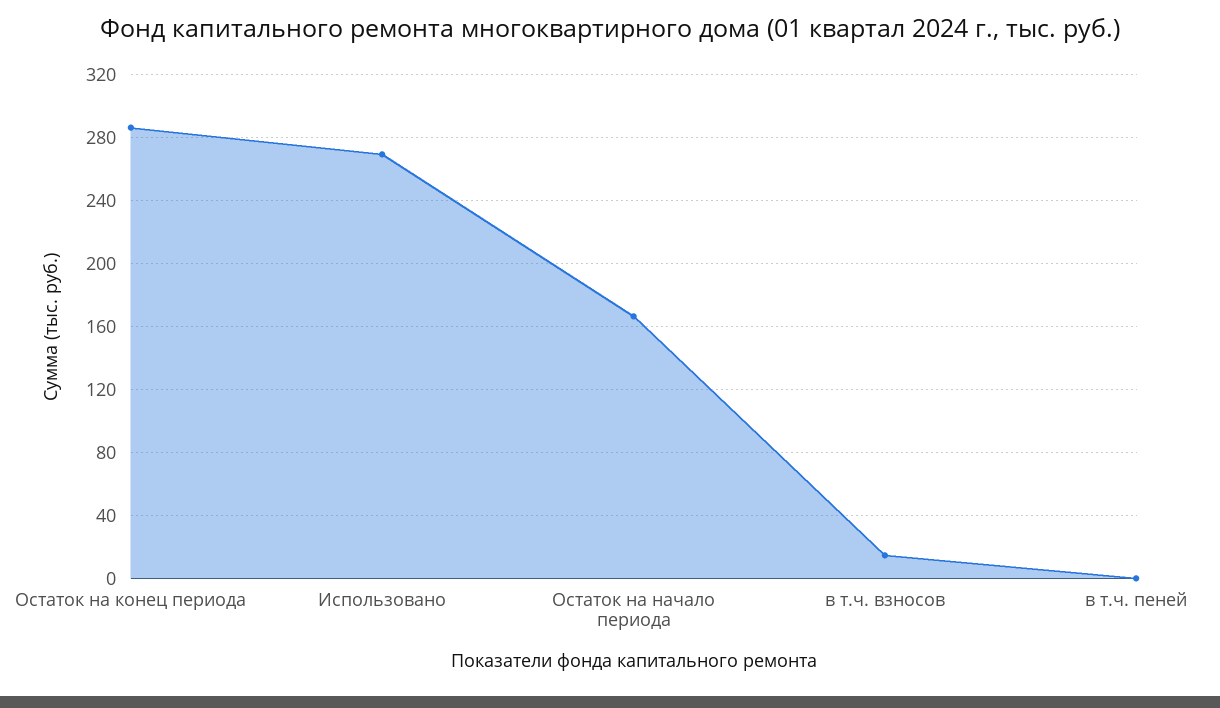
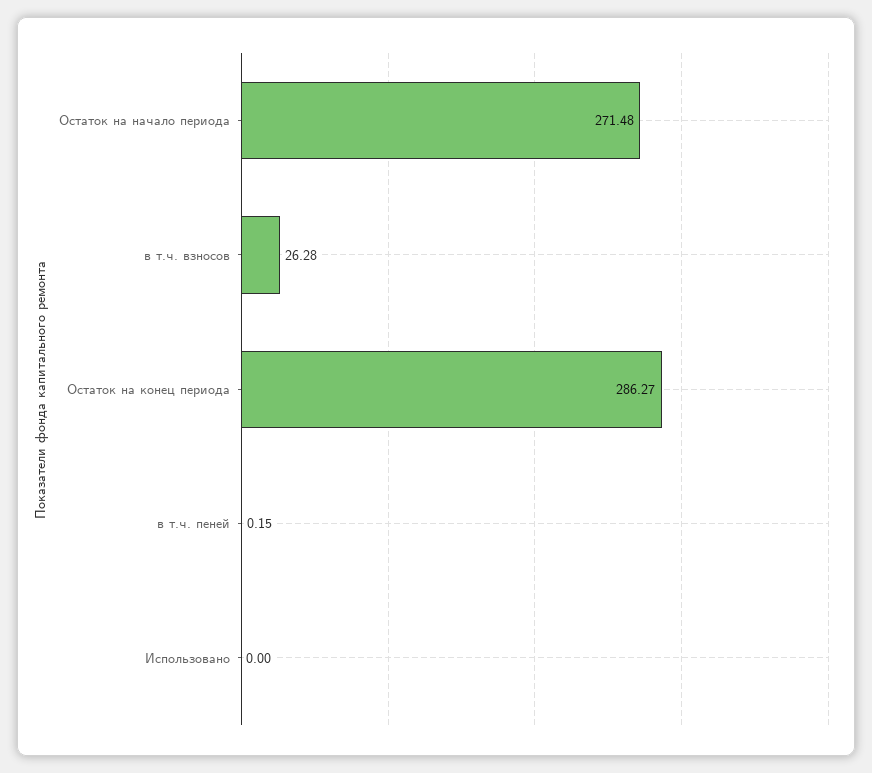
  {
    "Остаток на конец периода": 286.27,
-   "Использовано": 270,
+   "Использовано": 0,
-   "Остаток на начало периода": 165,
+   "Остаток на начало периода": 271.48,
-   "в т.ч. взносов": 15,
+   "в т.ч. взносов": 26.28,
    "в т.ч. пеней": 0.15
  }

